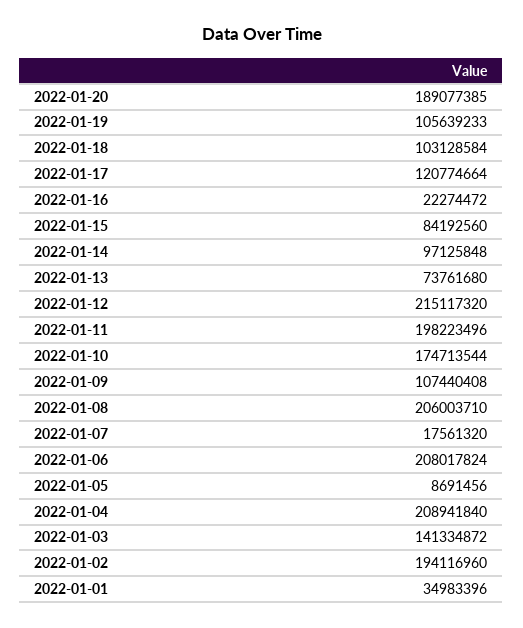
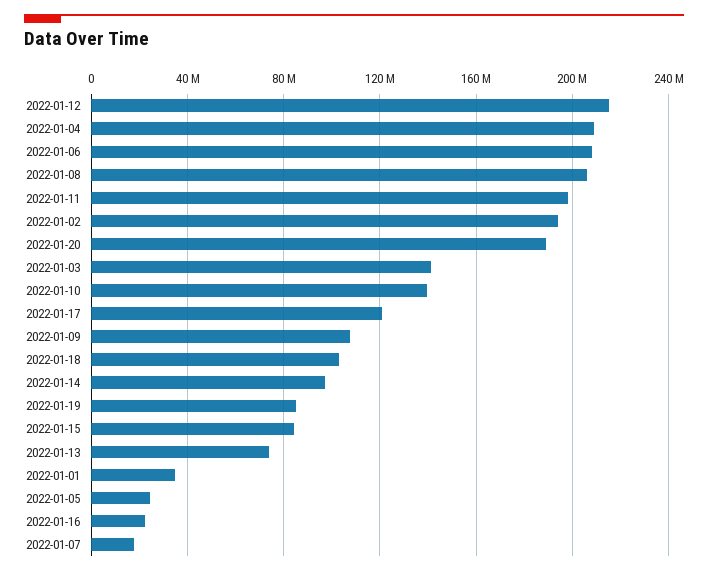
  {
    "2022-01-20": 189077385,
-   "2022-01-19": 105639233,
+   "2022-01-19": 85000000,
    "2022-01-18": 103128584,
    "2022-01-17": 120774664,
    "2022-01-16": 22274472,
    "2022-01-15": 84192560,
    "2022-01-14": 97125848,
    "2022-01-13": 73761680,
    "2022-01-12": 215117320,
    "2022-01-11": 198223496,
-   "2022-01-10": 174713544,
+   "2022-01-10": 140000000,
    "2022-01-09": 107440408,
    "2022-01-08": 206003710,
    "2022-01-07": 17561320,
    "2022-01-06": 208017824,
-   "2022-01-05": 8691456,
+   "2022-01-05": 25000000,
    "2022-01-04": 208941840,
    "2022-01-03": 141334872,
    "2022-01-02": 194116960,
    "2022-01-01": 34983396
  }

